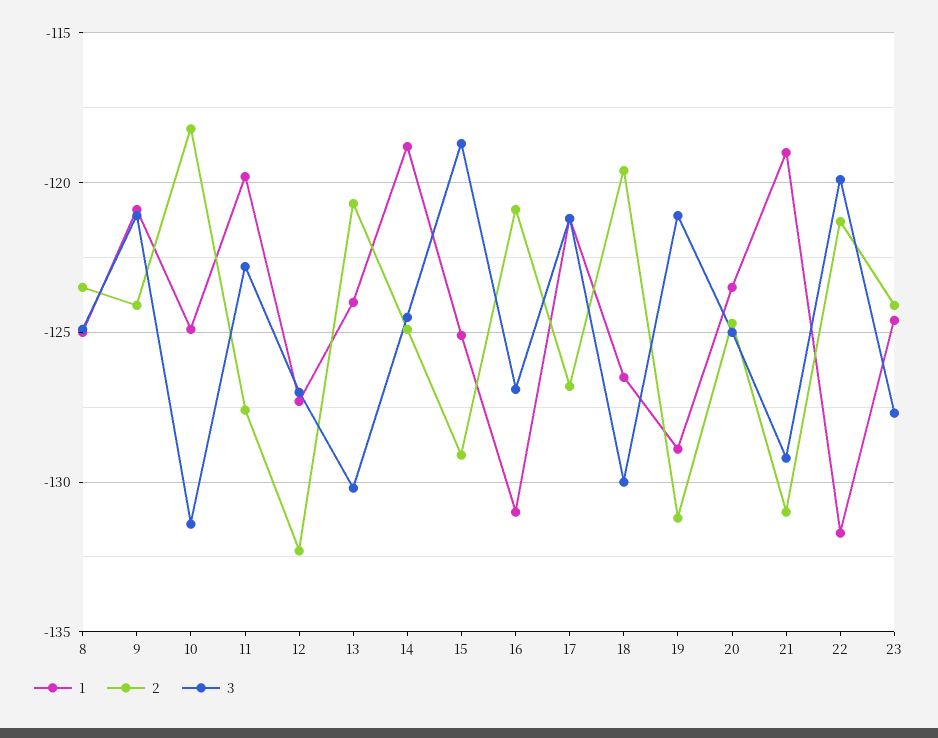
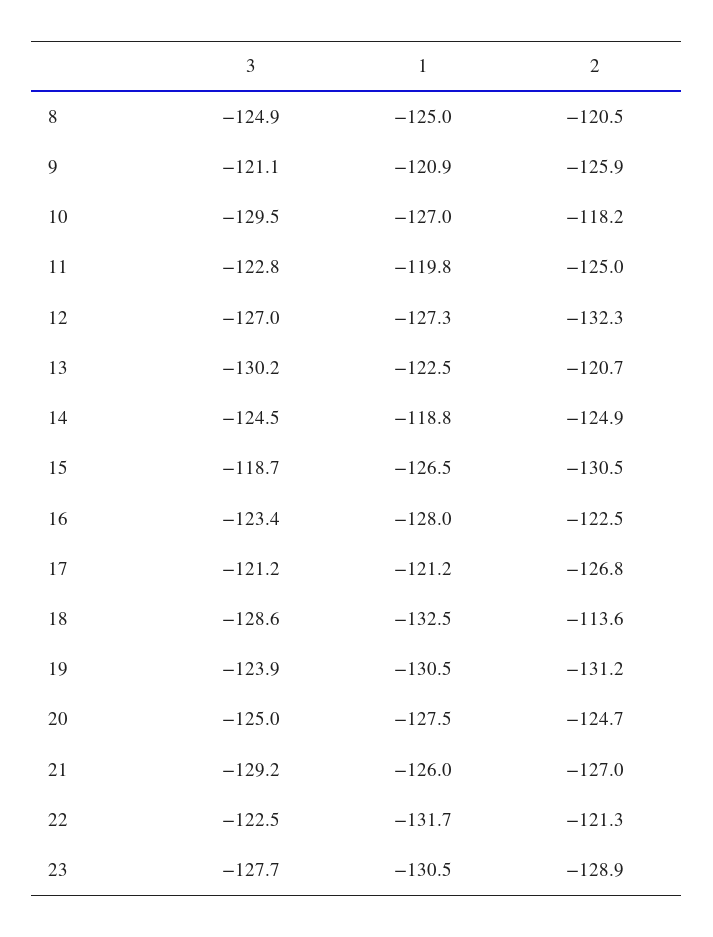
  {
    "1": {
      "8": -125,
      "9": -120.9,
-     "10": -125,
+     "10": -127,
      "11": -119.8,
      "12": -127.3,
-     "13": -124,
+     "13": -122.5,
      "14": -118.8,
-     "15": -125,
+     "15": -126.5,
-     "16": -131,
+     "16": -128,
      "17": -121.2,
-     "18": -126.5,
+     "18": -132.5,
-     "19": -129,
+     "19": -130.5,
-     "20": -123.5,
+     "20": -127.5,
-     "21": -119,
+     "21": -126,
      "22": -131.7,
-     "23": -124.5
+     "23": -130.5
    },
    "2": {
-     "8": -123.5,
+     "8": -120.5,
-     "9": -124,
+     "9": -125.9,
      "10": -118.2,
-     "11": -127.5,
+     "11": -125,
      "12": -132.3,
      "13": -120.7,
      "14": -124.9,
-     "15": -129,
+     "15": -130.5,
-     "16": -121,
+     "16": -122.5,
      "17": -126.8,
-     "18": -119.5,
+     "18": -113.6,
      "19": -131.2,
      "20": -124.7,
-     "21": -131,
+     "21": -127,
      "22": -121.3,
-     "23": -124
+     "23": -128.9
    },
    "3": {
      "8": -124.9,
      "9": -121.1,
-     "10": -131.5,
+     "10": -129.5,
      "11": -122.8,
      "12": -127,
      "13": -130.2,
      "14": -124.5,
      "15": -118.7,
-     "16": -127,
+     "16": -123.4,
      "17": -121.2,
-     "18": -130,
+     "18": -128.6,
-     "19": -121,
+     "19": -123.9,
      "20": -125,
      "21": -129.2,
-     "22": -120,
+     "22": -122.5,
      "23": -127.7
    }
  }

